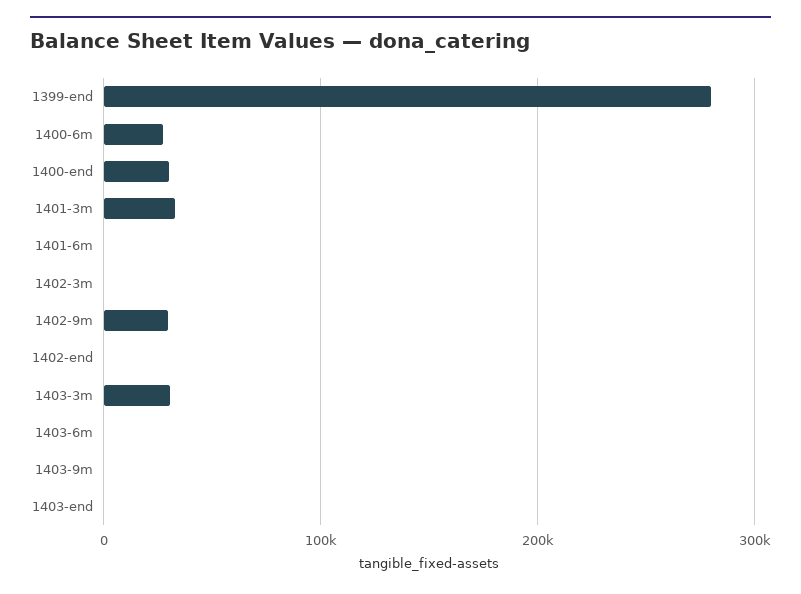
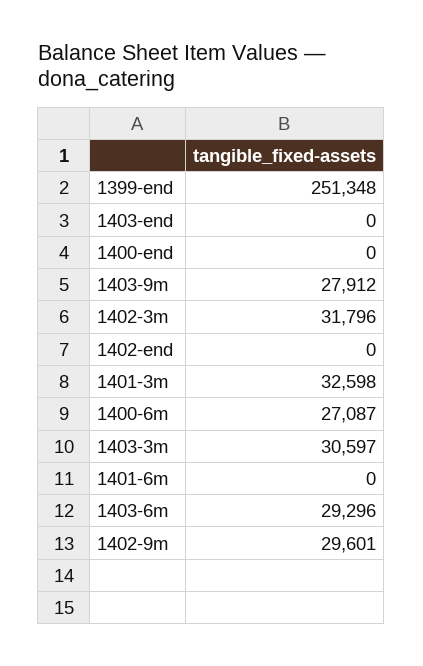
  {
-   "1399-end": 280000,
+   "1399-end": 251348,
    "1400-6m": 27087,
-   "1400-end": 30000,
+   "1400-end": 0,
    "1401-3m": 32598,
    "1401-6m": 0,
-   "1402-3m": 0,
+   "1402-3m": 31796,
    "1402-9m": 29601,
    "1402-end": 0,
    "1403-3m": 30597,
-   "1403-6m": 0,
+   "1403-6m": 29296,
-   "1403-9m": 0,
+   "1403-9m": 27912,
    "1403-end": 0
  }

